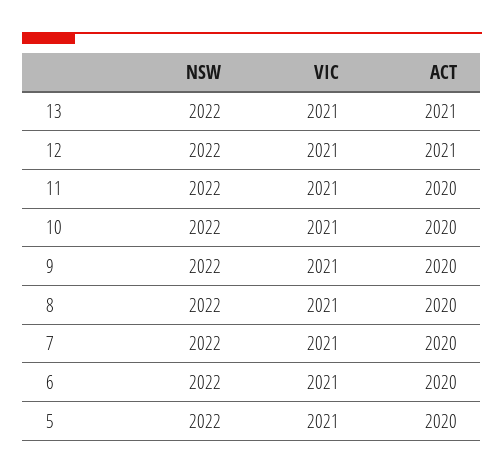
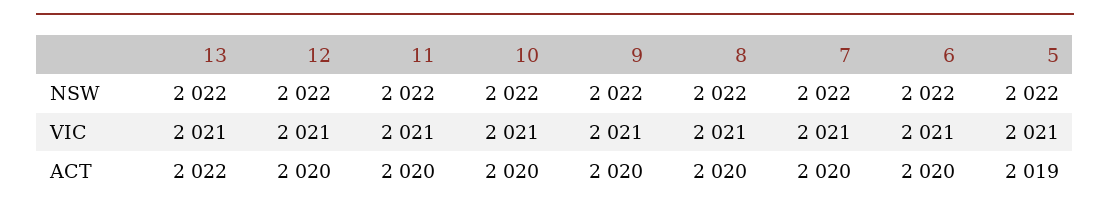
  {
    "NSW": {
      "13": 2022,
      "12": 2022,
      "11": 2022,
      "10": 2022,
      "9": 2022,
      "8": 2022,
      "7": 2022,
      "6": 2022,
      "5": 2022
    },
    "VIC": {
      "13": 2021,
      "12": 2021,
      "11": 2021,
      "10": 2021,
      "9": 2021,
      "8": 2021,
      "7": 2021,
      "6": 2021,
      "5": 2021
    },
    "ACT": {
-     "13": 2021,
+     "13": 2022,
-     "12": 2021,
+     "12": 2020,
      "11": 2020,
      "10": 2020,
      "9": 2020,
      "8": 2020,
      "7": 2020,
      "6": 2020,
-     "5": 2020
+     "5": 2019
    }
  }

